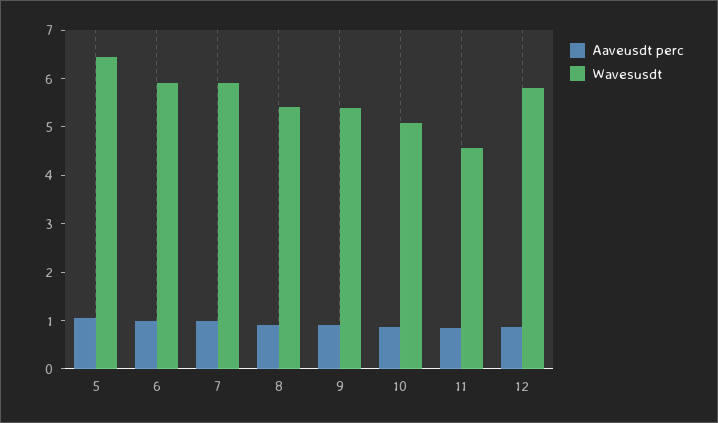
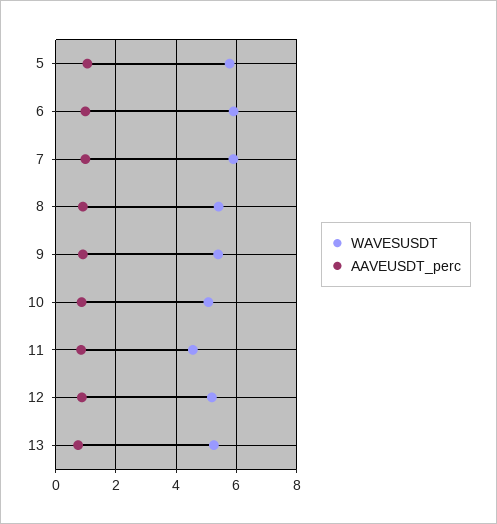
  {
    "Aaveusdt perc": {
      "5": 1,
      "6": 1,
      "7": 1,
      "8": 1,
      "9": 1,
      "10": 0.8,
      "11": 0.8,
-     "12": 0.8
+     "12": 0.8,
+     "13": 0.8
    },
    "Wavesusdt": {
-     "5": 6.4,
+     "5": 5.8,
      "6": 6,
      "7": 6,
      "8": 5.4,
      "9": 5.4,
      "10": 5,
      "11": 4.6,
-     "12": 5.8
+     "12": 5.2,
+     "13": 5.2
    }
  }

